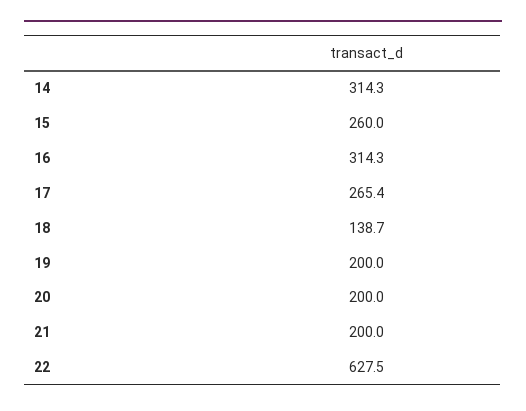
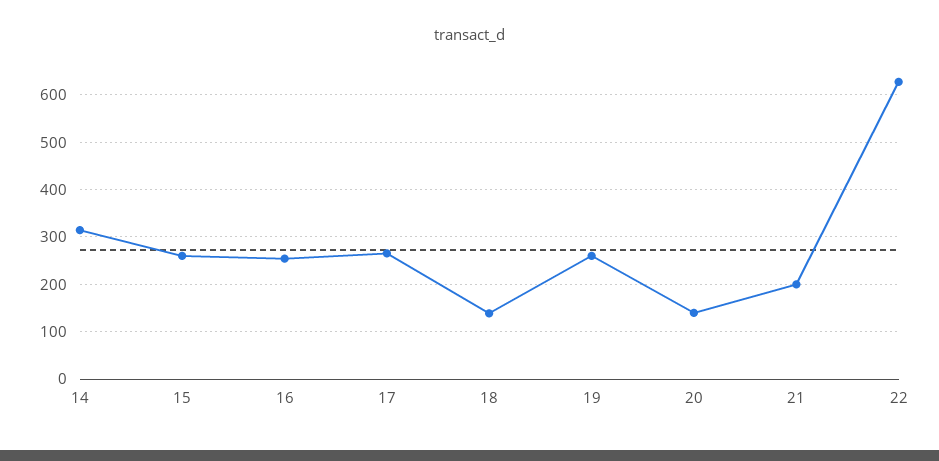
  {
    "14": 314.3,
    "15": 260,
-   "16": 314.3,
+   "16": 260,
    "17": 265.4,
    "18": 138.7,
-   "19": 200,
+   "19": 260,
-   "20": 200,
+   "20": 140,
    "21": 200,
    "22": 627.5
  }

